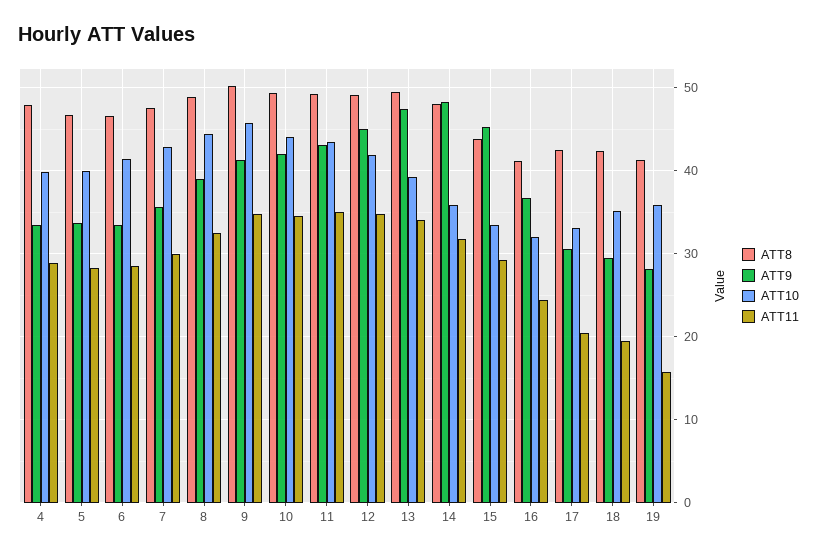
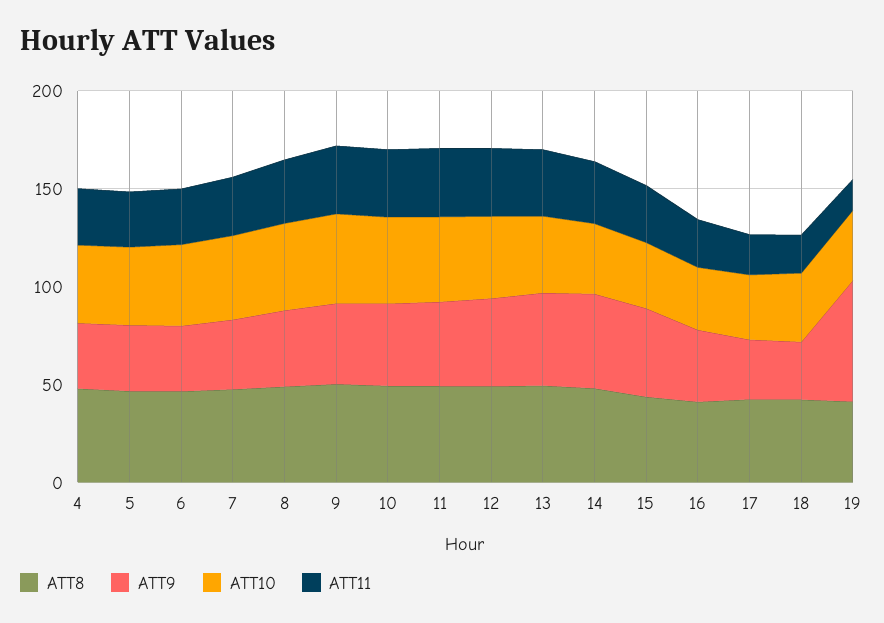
  {
    "ATT8": {
      "4": 48,
      "5": 47,
      "6": 47,
      "7": 48,
      "8": 49,
      "9": 50,
      "10": 49,
      "11": 49,
      "12": 49,
      "13": 49,
      "14": 48,
      "15": 44,
      "16": 41,
      "17": 42,
      "18": 42,
      "19": 41
    },
    "ATT9": {
      "4": 33,
      "5": 34,
      "6": 33,
      "7": 36,
      "8": 39,
      "9": 41,
      "10": 42,
      "11": 43,
      "12": 45,
      "13": 47,
      "14": 48,
      "15": 45,
      "16": 37,
      "17": 31,
      "18": 30,
-     "19": 28
+     "19": 60
    },
    "ATT10": {
      "4": 40,
      "5": 40,
      "6": 41,
      "7": 43,
      "8": 44,
      "9": 46,
      "10": 44,
      "11": 43,
      "12": 42,
      "13": 39,
      "14": 36,
      "15": 33,
      "16": 32,
      "17": 33,
      "18": 35,
      "19": 36
    },
    "ATT11": {
      "4": 29,
      "5": 28,
      "6": 28,
      "7": 30,
      "8": 32,
      "9": 35,
      "10": 35,
      "11": 35,
      "12": 35,
      "13": 34,
      "14": 32,
      "15": 29,
      "16": 24,
      "17": 20,
      "18": 19,
      "19": 16
    }
  }

